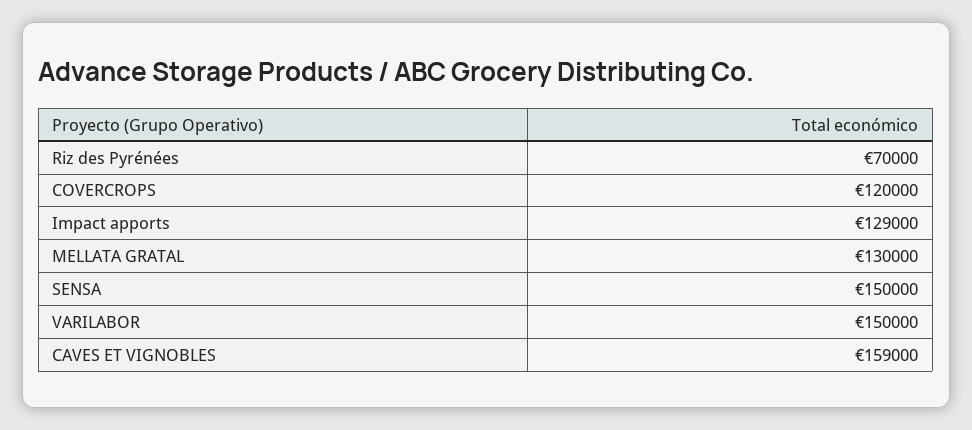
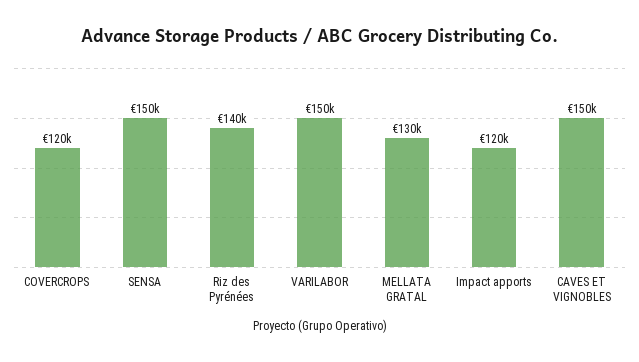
  {
-   "Riz des Pyrénées": 70000,
+   "Riz des Pyrénées": 140000,
    "COVERCROPS": 120000,
-   "Impact apports": 129000,
+   "Impact apports": 120000,
    "MELLATA GRATAL": 130000,
    "SENSA": 150000,
    "VARILABOR": 150000,
-   "CAVES ET VIGNOBLES": 159000
+   "CAVES ET VIGNOBLES": 150000
  }

